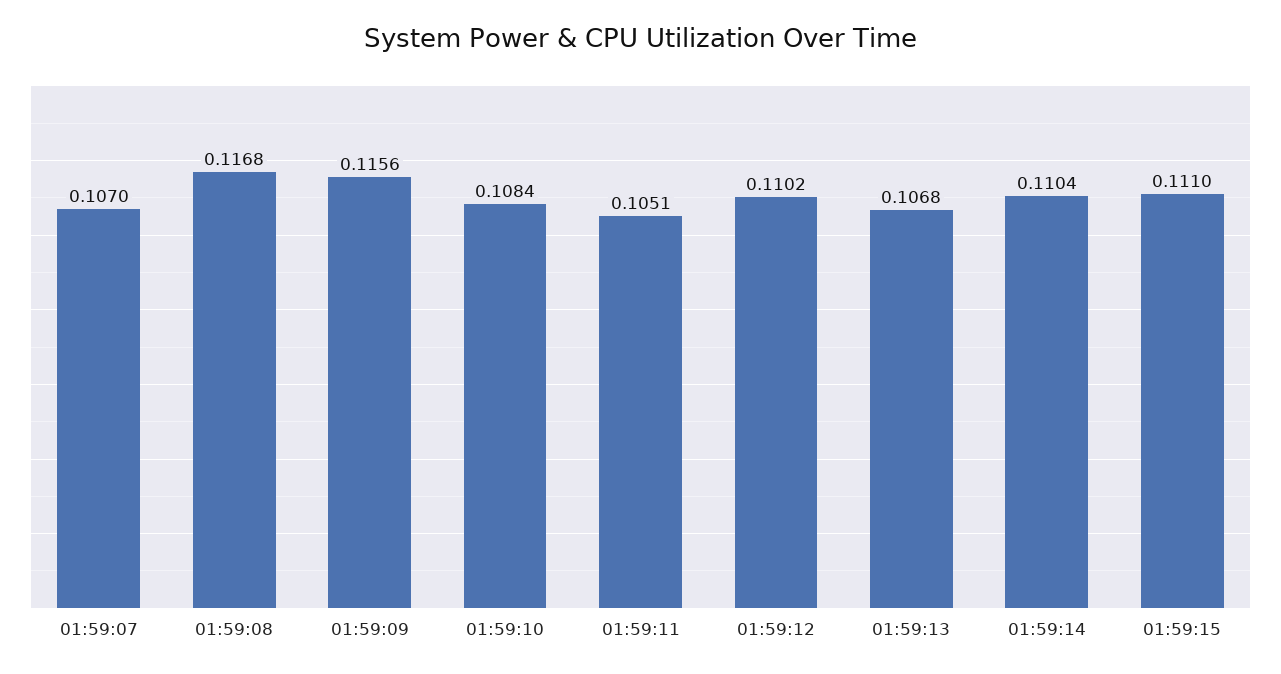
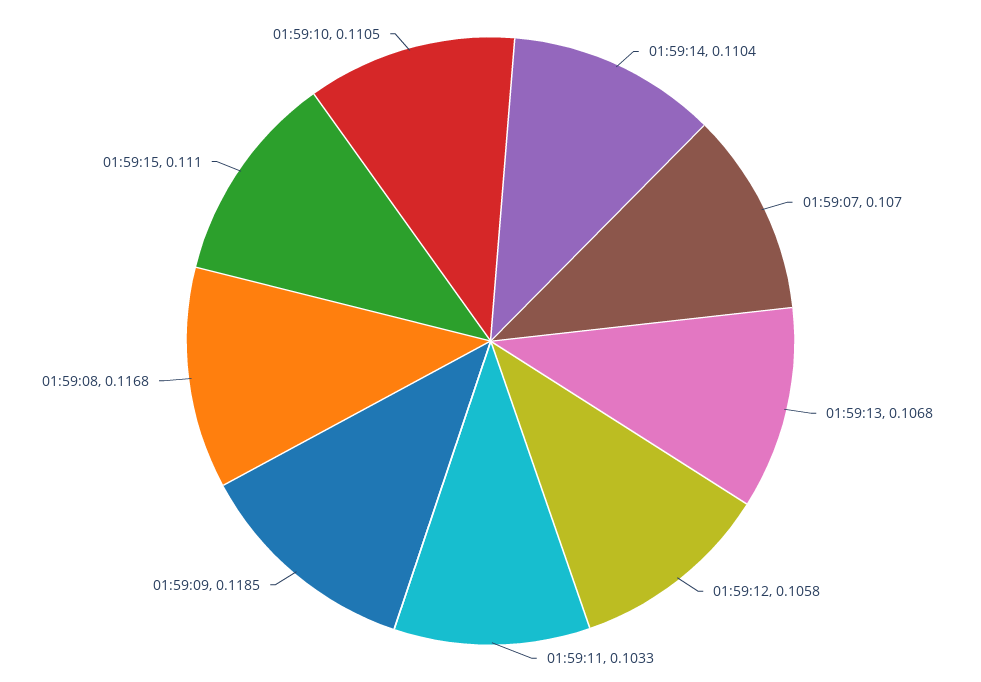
  {
    "01:59:07": 0.107,
    "01:59:08": 0.1168,
-   "01:59:09": 0.1156,
+   "01:59:09": 0.1185,
-   "01:59:10": 0.1084,
+   "01:59:10": 0.1105,
-   "01:59:11": 0.1051,
+   "01:59:11": 0.1033,
-   "01:59:12": 0.1102,
+   "01:59:12": 0.1058,
    "01:59:13": 0.1068,
    "01:59:14": 0.1104,
    "01:59:15": 0.111
  }

